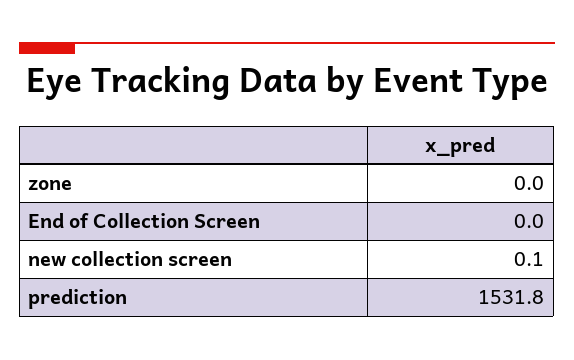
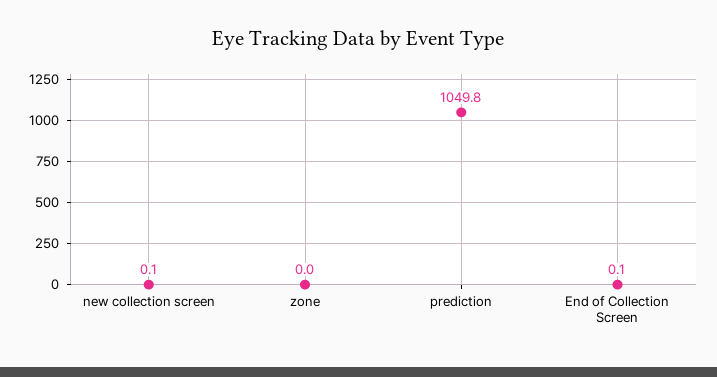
  {
    "zone": 0,
-   "End of Collection Screen": 0,
+   "End of Collection Screen": 0.1,
    "new collection screen": 0.1,
-   "prediction": 1531.8
+   "prediction": 1049.8
  }

